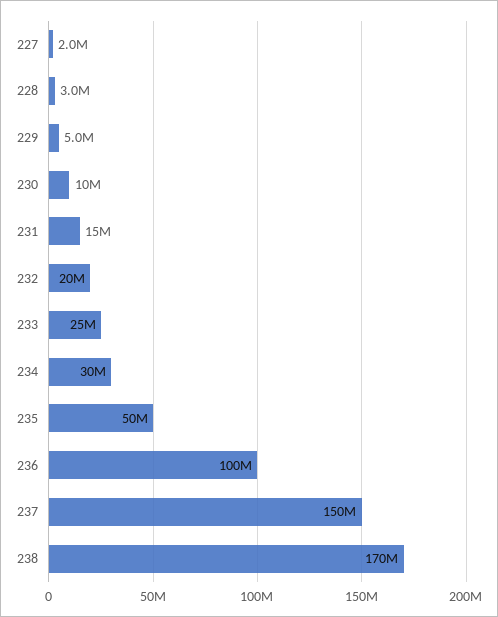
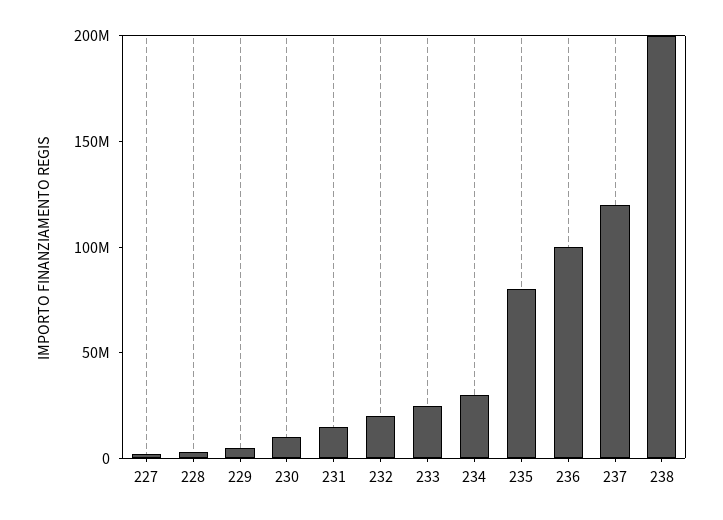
  {
    "227": 2000000,
    "228": 3000000,
    "229": 5000000,
    "230": 10000000,
    "231": 15000000,
    "232": 20000000,
    "233": 25000000,
    "234": 30000000,
-   "235": 50000000,
+   "235": 80000000,
    "236": 100000000,
-   "237": 150000000,
+   "237": 120000000,
-   "238": 170000000
+   "238": 200000000
  }

